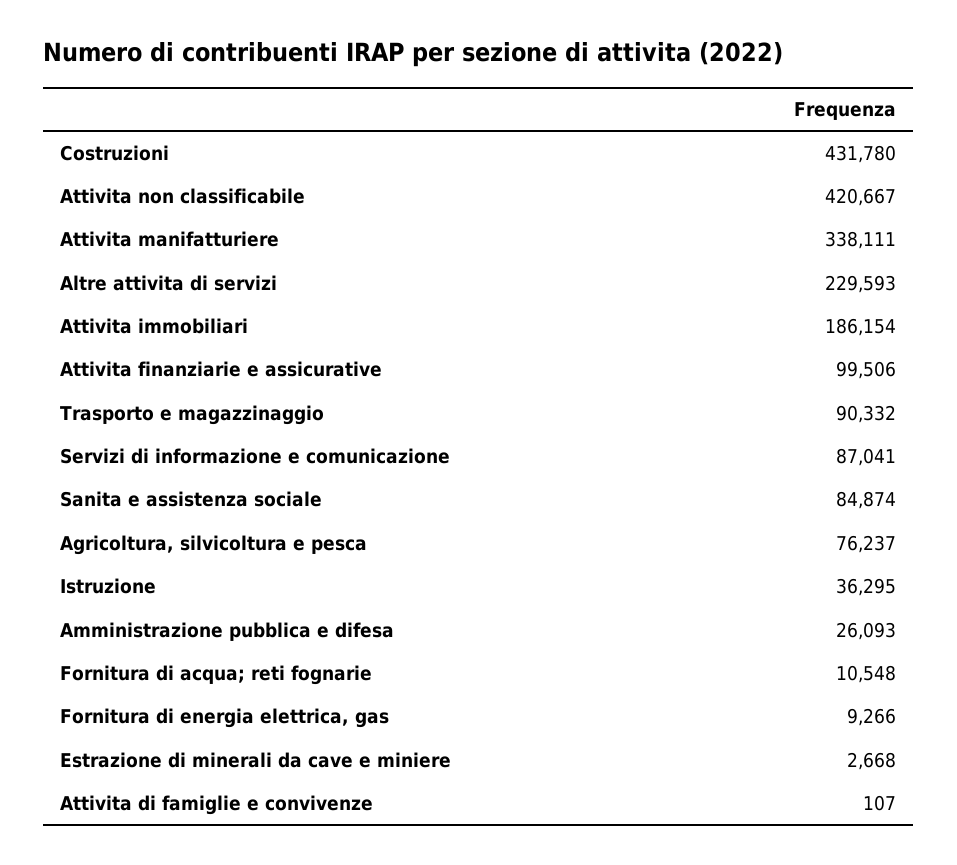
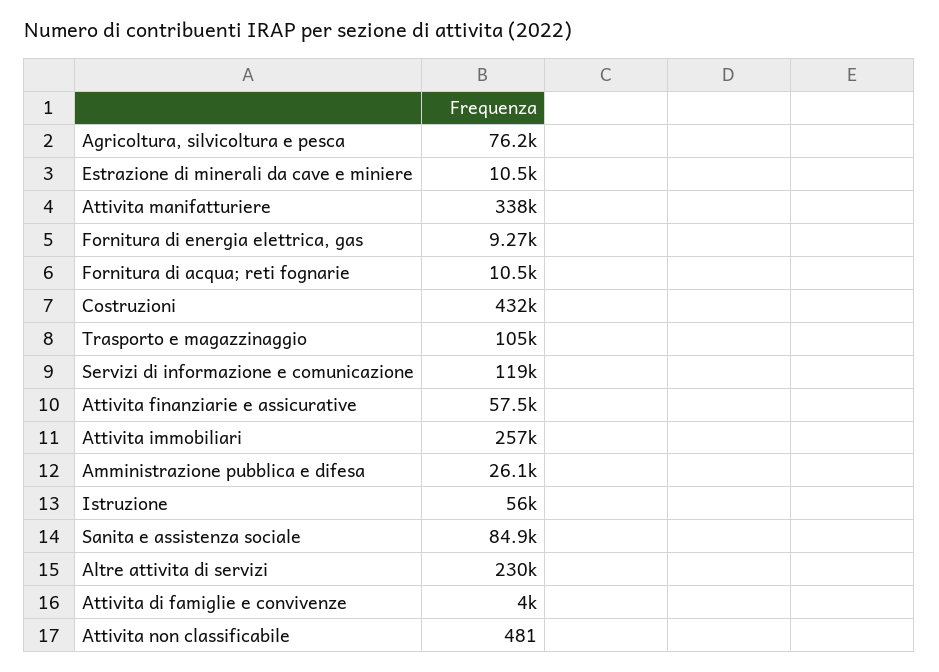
  {
    "Costruzioni": 431780,
-   "Attivita non classificabile": 420667,
+   "Attivita non classificabile": 481,
    "Attivita manifatturiere": 338111,
    "Altre attivita di servizi": 229593,
-   "Attivita immobiliari": 186154,
+   "Attivita immobiliari": 257000,
-   "Attivita finanziarie e assicurative": 99506,
+   "Attivita finanziarie e assicurative": 57500,
-   "Trasporto e magazzinaggio": 90332,
+   "Trasporto e magazzinaggio": 105000,
-   "Servizi di informazione e comunicazione": 87041,
+   "Servizi di informazione e comunicazione": 119000,
    "Sanita e assistenza sociale": 84874,
    "Agricoltura, silvicoltura e pesca": 76237,
-   "Istruzione": 36295,
+   "Istruzione": 56000,
    "Amministrazione pubblica e difesa": 26093,
    "Fornitura di acqua; reti fognarie": 10548,
    "Fornitura di energia elettrica, gas": 9266,
-   "Estrazione di minerali da cave e miniere": 2668,
+   "Estrazione di minerali da cave e miniere": 10500,
-   "Attivita di famiglie e convivenze": 107
+   "Attivita di famiglie e convivenze": 4000
  }

